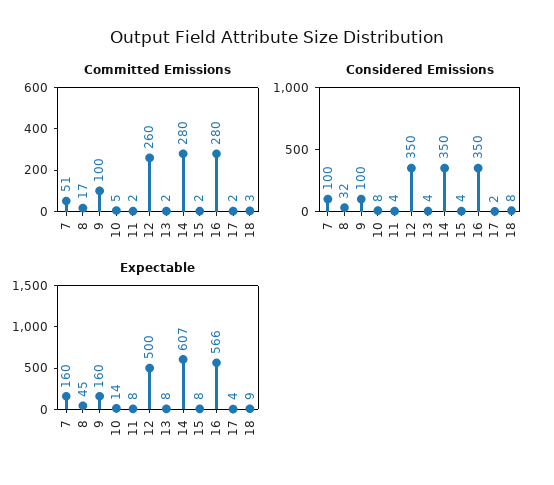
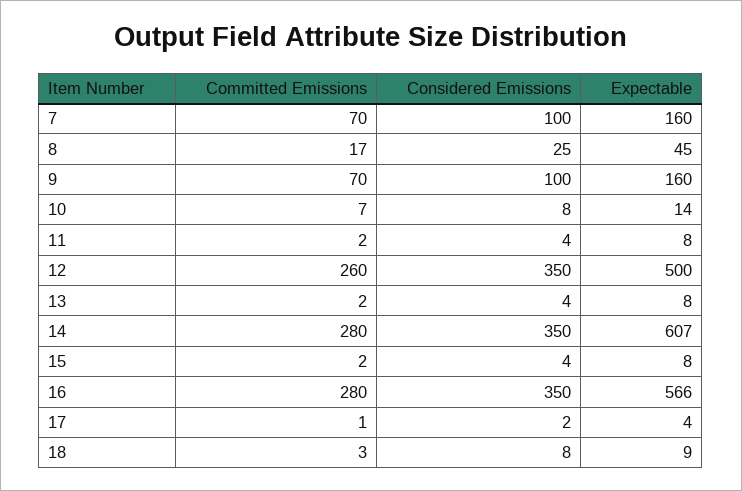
  {
    "Committed Emissions": {
-     "7": 51,
+     "7": 70,
      "8": 17,
-     "9": 100,
+     "9": 70,
-     "10": 5,
+     "10": 7,
      "11": 2,
      "12": 260,
      "13": 2,
      "14": 280,
      "15": 2,
      "16": 280,
-     "17": 2,
+     "17": 1,
      "18": 3
    },
    "Considered Emissions": {
      "7": 100,
-     "8": 32,
+     "8": 25,
      "9": 100,
      "10": 8,
      "11": 4,
      "12": 350,
      "13": 4,
      "14": 350,
      "15": 4,
      "16": 350,
      "17": 2,
      "18": 8
    },
    "Expectable": {
      "7": 160,
      "8": 45,
      "9": 160,
      "10": 14,
      "11": 8,
      "12": 500,
      "13": 8,
      "14": 607,
      "15": 8,
      "16": 566,
      "17": 4,
      "18": 9
    }
  }

